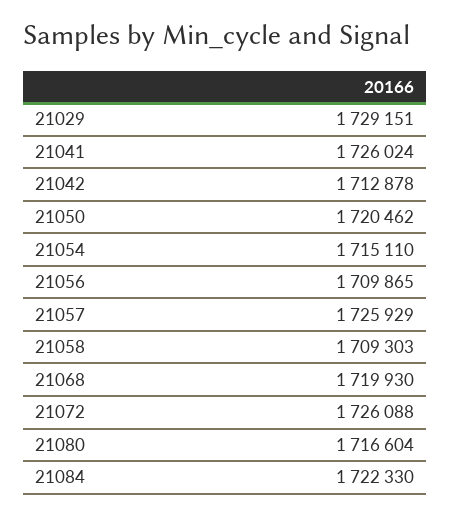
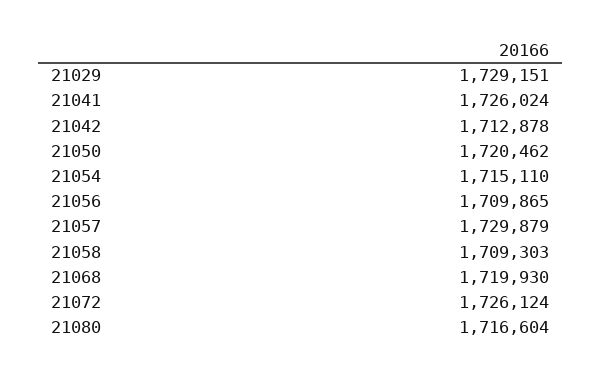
  {
    "21029": 1729151,
    "21041": 1726024,
    "21042": 1712878,
    "21050": 1720462,
    "21054": 1715110,
    "21056": 1709865,
-   "21057": 1725929,
+   "21057": 1729879,
    "21058": 1709303,
    "21068": 1719930,
-   "21072": 1726088,
+   "21072": 1726124,
-   "21080": 1716604,
+   "21080": 1716604
-   "21084": 1722330
  }

